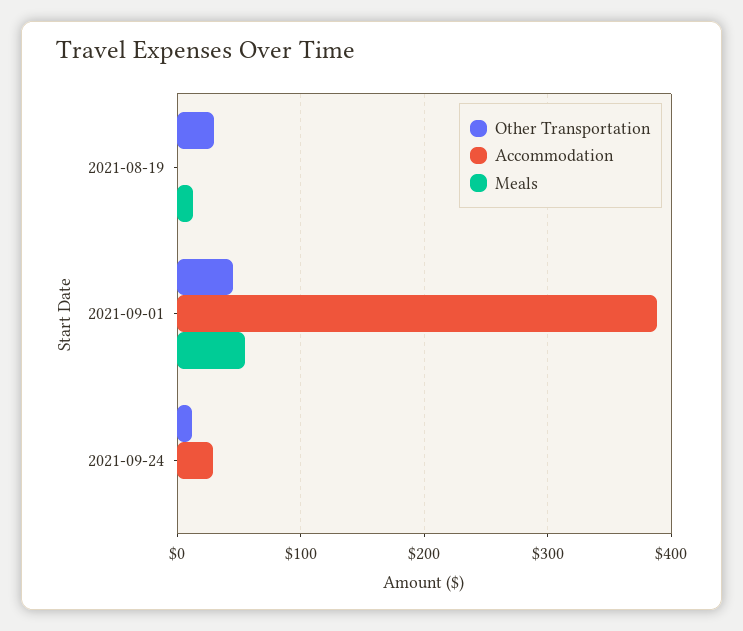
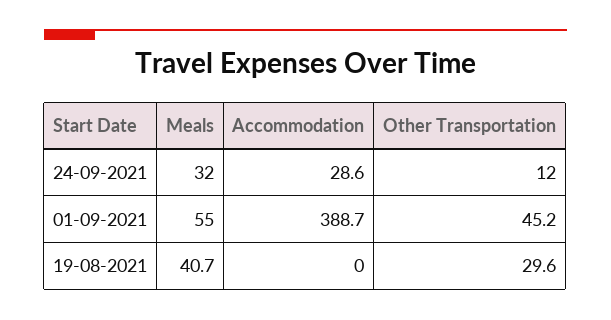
  {
    "Other Transportation": {
      "2021-08-19": 29.6,
      "2021-09-01": 45.2,
      "2021-09-24": 12
    },
    "Accommodation": {
      "2021-08-19": 0,
      "2021-09-01": 388.7,
      "2021-09-24": 28.6
    },
    "Meals": {
-     "2021-08-19": 10,
+     "2021-08-19": 40.7,
      "2021-09-01": 55,
-     "2021-09-24": 0
+     "2021-09-24": 32
    }
  }

